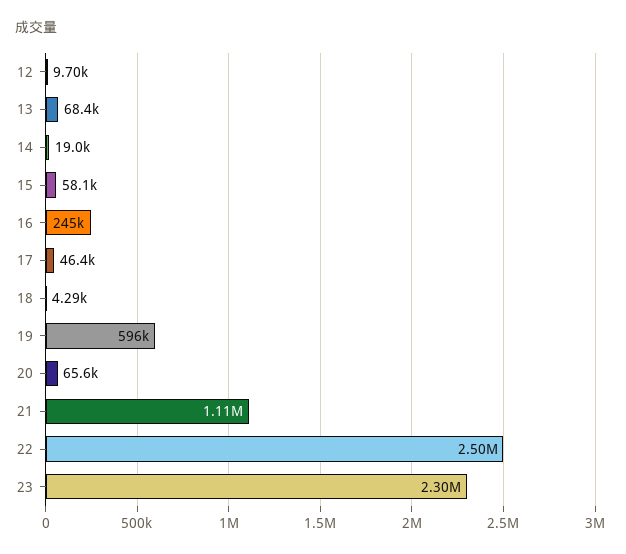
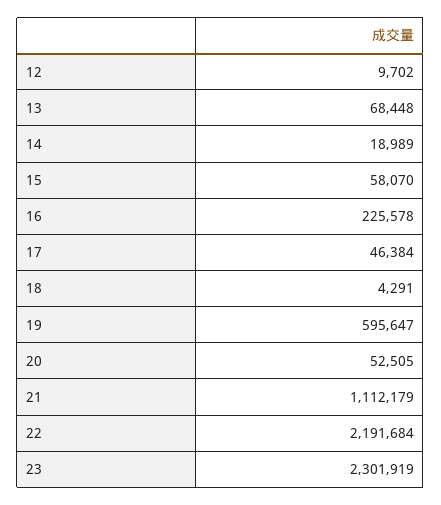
  {
    "12": 9702,
    "13": 68448,
    "14": 18989,
    "15": 58070,
-   "16": 245000,
+   "16": 225578,
    "17": 46384,
    "18": 4291,
    "19": 595647,
-   "20": 65600,
+   "20": 52505,
    "21": 1112179,
-   "22": 2500000,
+   "22": 2191684,
    "23": 2301919
  }

